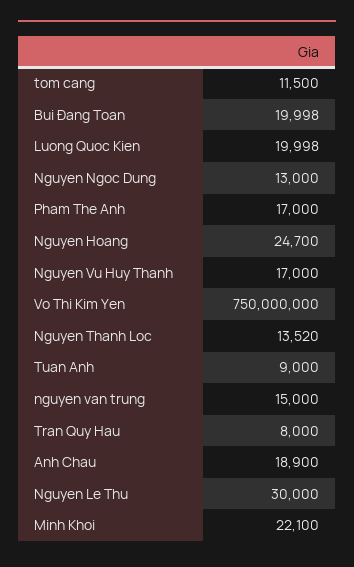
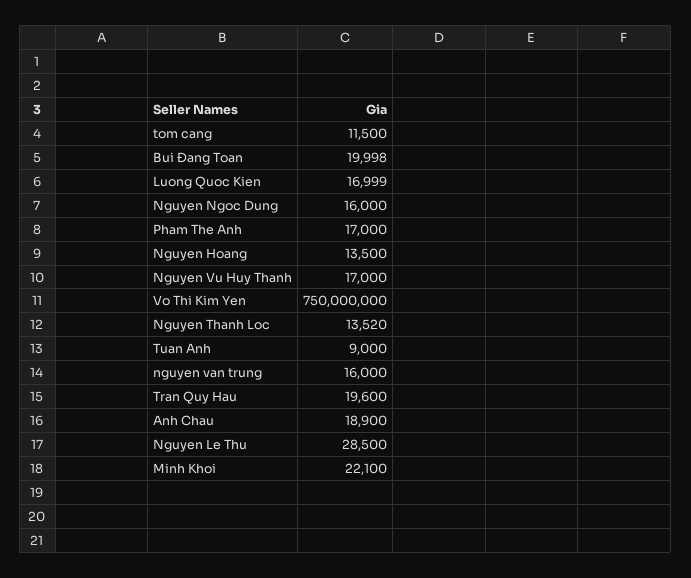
  {
    "tom cang": 11500,
    "Bui Đang Toan": 19998,
-   "Luong Quoc Kien": 19998,
+   "Luong Quoc Kien": 16999,
-   "Nguyen Ngoc Dung": 13000,
+   "Nguyen Ngoc Dung": 16000,
    "Pham The Anh": 17000,
-   "Nguyen Hoang": 24700,
+   "Nguyen Hoang": 13500,
    "Nguyen Vu Huy Thanh": 17000,
    "Vo Thi Kim Yen": 750000000,
    "Nguyen Thanh Loc": 13520,
    "Tuan Anh": 9000,
-   "nguyen van trung": 15000,
+   "nguyen van trung": 16000,
-   "Tran Quy Hau": 8000,
+   "Tran Quy Hau": 19600,
    "Anh Chau": 18900,
-   "Nguyen Le Thu": 30000,
+   "Nguyen Le Thu": 28500,
    "Minh Khoi": 22100
  }

